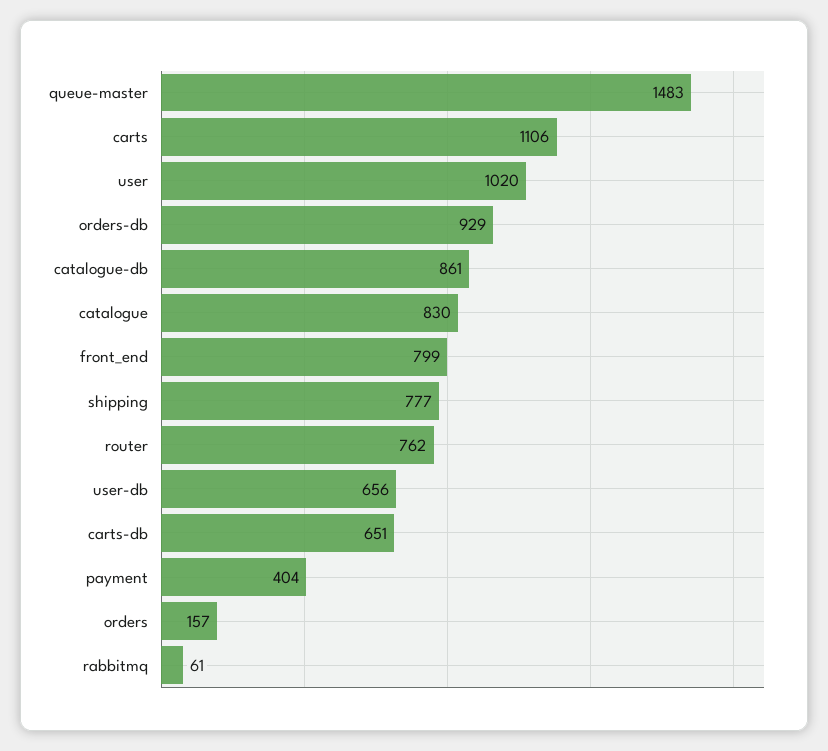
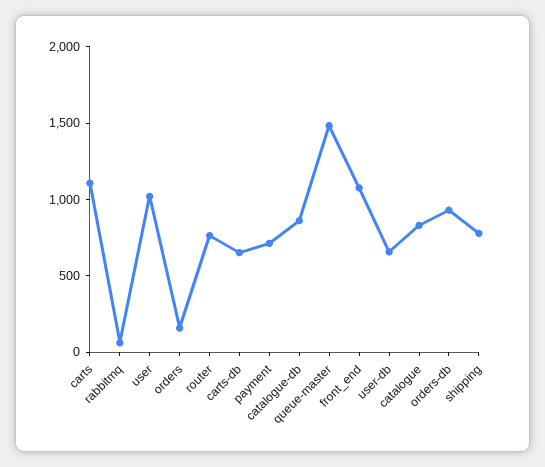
  {
    "queue-master": 1483,
    "carts": 1106,
    "user": 1020,
    "orders-db": 929,
    "catalogue-db": 861,
    "catalogue": 830,
-   "front_end": 799,
+   "front_end": 1100,
    "shipping": 777,
    "router": 762,
    "user-db": 656,
    "carts-db": 651,
-   "payment": 404,
+   "payment": 700,
    "orders": 157,
    "rabbitmq": 61
  }

